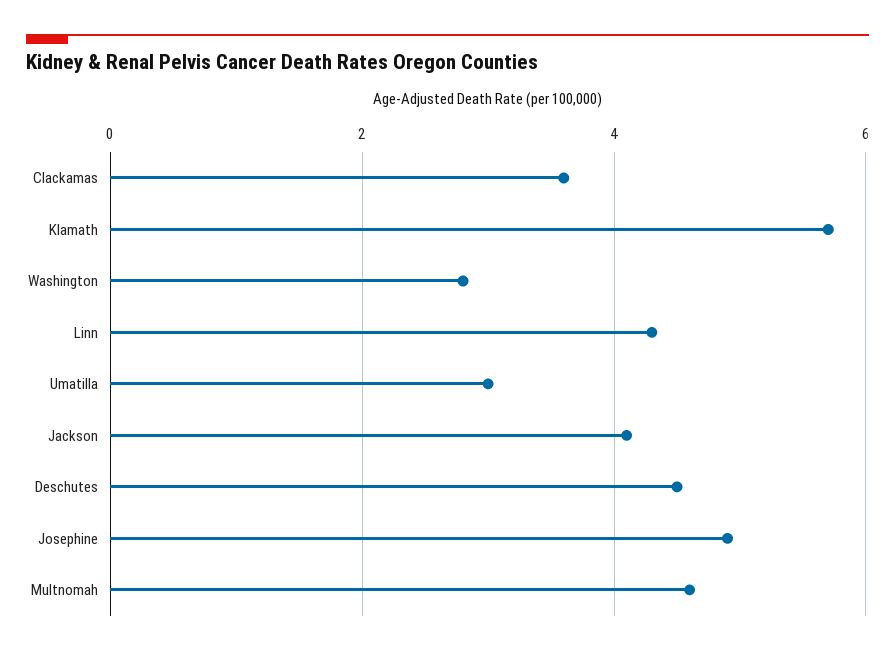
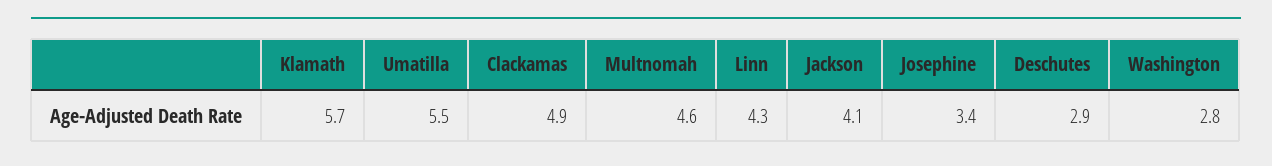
  {
-   "Clackamas": 3.5,
+   "Clackamas": 4.9,
    "Klamath": 5.7,
    "Washington": 2.8,
    "Linn": 4.3,
-   "Umatilla": 3,
+   "Umatilla": 5.5,
    "Jackson": 4.1,
-   "Deschutes": 4.5,
+   "Deschutes": 2.9,
-   "Josephine": 5,
+   "Josephine": 3.4,
    "Multnomah": 4.6
  }

